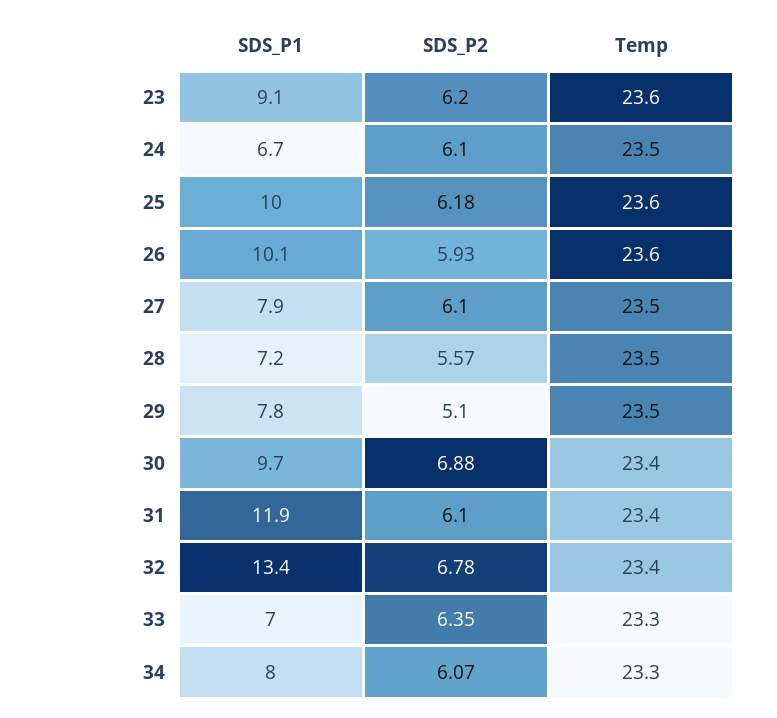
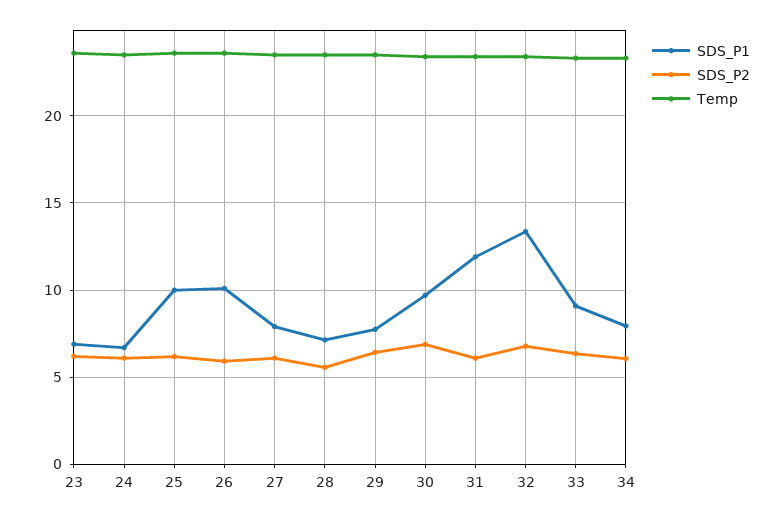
  {
    "SDS_P1": {
-     "23": 9.1,
+     "23": 7,
      "24": 6.7,
      "25": 10,
      "26": 10.1,
      "27": 7.9,
      "28": 7.2,
      "29": 7.8,
      "30": 9.7,
      "31": 11.9,
      "32": 13.4,
-     "33": 7,
+     "33": 9,
      "34": 8
    },
    "SDS_P2": {
      "23": 6.2,
      "24": 6.1,
      "25": 6.18,
      "26": 5.93,
      "27": 6.1,
      "28": 5.57,
-     "29": 5.1,
+     "29": 6.5,
      "30": 6.88,
      "31": 6.1,
      "32": 6.78,
      "33": 6.35,
      "34": 6.07
    },
    "Temp": {
      "23": 23.6,
      "24": 23.5,
      "25": 23.6,
      "26": 23.6,
      "27": 23.5,
      "28": 23.5,
      "29": 23.5,
      "30": 23.4,
      "31": 23.4,
      "32": 23.4,
      "33": 23.3,
      "34": 23.3
    }
  }

